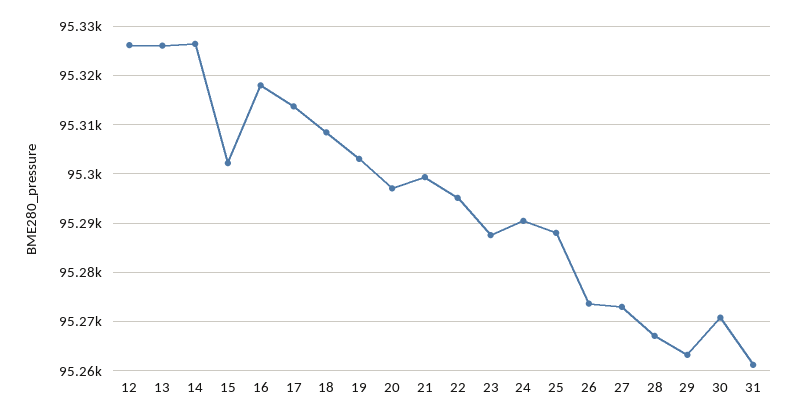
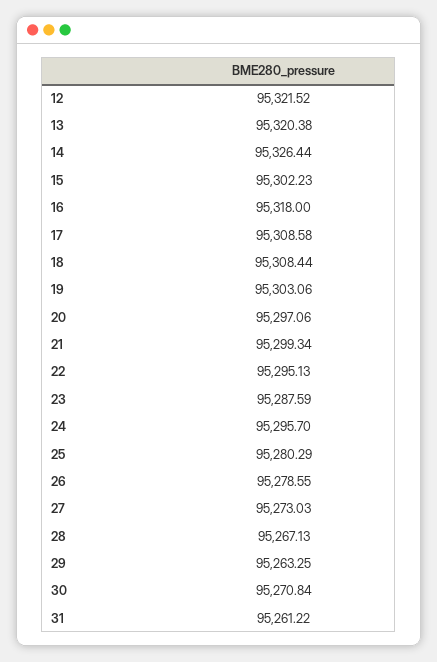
  {
-   "12": 95326,
+   "12": 95321.52,
-   "13": 95326,
+   "13": 95320.38,
    "14": 95326.44,
    "15": 95302.23,
    "16": 95318,
-   "17": 95314,
+   "17": 95308.58,
    "18": 95308.44,
    "19": 95303.06,
    "20": 95297.06,
    "21": 95299.34,
    "22": 95295.13,
    "23": 95287.59,
-   "24": 95290,
+   "24": 95295.7,
-   "25": 95288,
+   "25": 95280.29,
-   "26": 95274,
+   "26": 95278.55,
    "27": 95273.03,
    "28": 95267.13,
    "29": 95263.25,
    "30": 95270.84,
    "31": 95261.22
  }

